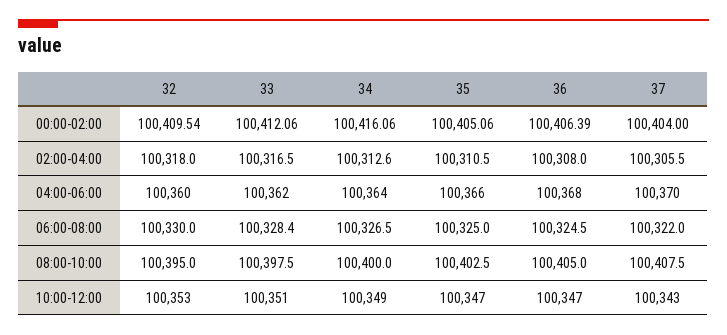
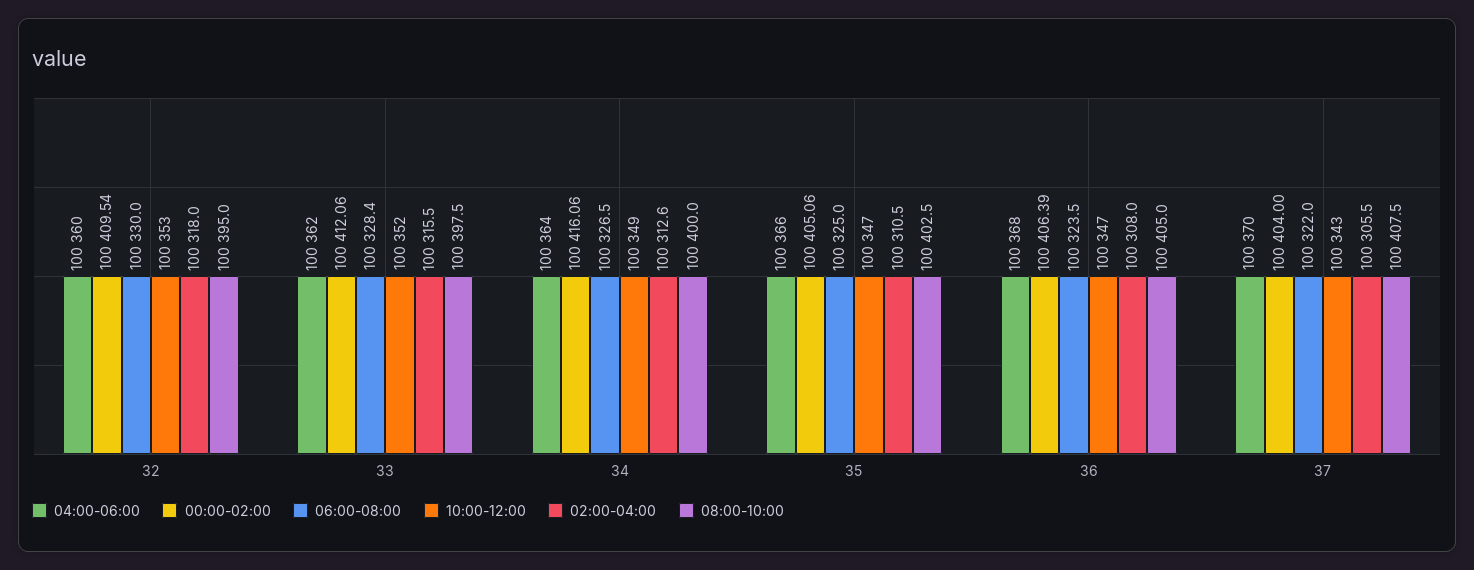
  {
    "00:00-02:00": {
      "32": 100409.54,
      "33": 100412.06,
      "34": 100416.06,
      "35": 100405.06,
      "36": 100406.39,
      "37": 100404
    },
    "02:00-04:00": {
      "32": 100318,
-     "33": 100316.5,
+     "33": 100315.5,
      "34": 100312.6,
      "35": 100310.5,
      "36": 100308,
      "37": 100305.5
    },
    "04:00-06:00": {
      "32": 100360,
      "33": 100362,
      "34": 100364,
      "35": 100366,
      "36": 100368,
      "37": 100370
    },
    "06:00-08:00": {
      "32": 100330,
      "33": 100328.4,
      "34": 100326.5,
      "35": 100325,
-     "36": 100324.5,
+     "36": 100323.5,
      "37": 100322
    },
    "08:00-10:00": {
      "32": 100395,
      "33": 100397.5,
      "34": 100400,
      "35": 100402.5,
      "36": 100405,
      "37": 100407.5
    },
    "10:00-12:00": {
      "32": 100353,
-     "33": 100351,
+     "33": 100352,
      "34": 100349,
      "35": 100347,
      "36": 100347,
      "37": 100343
    }
  }

